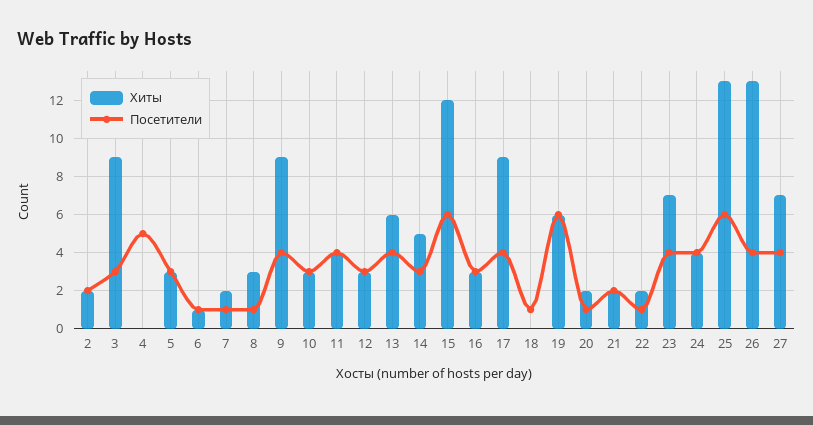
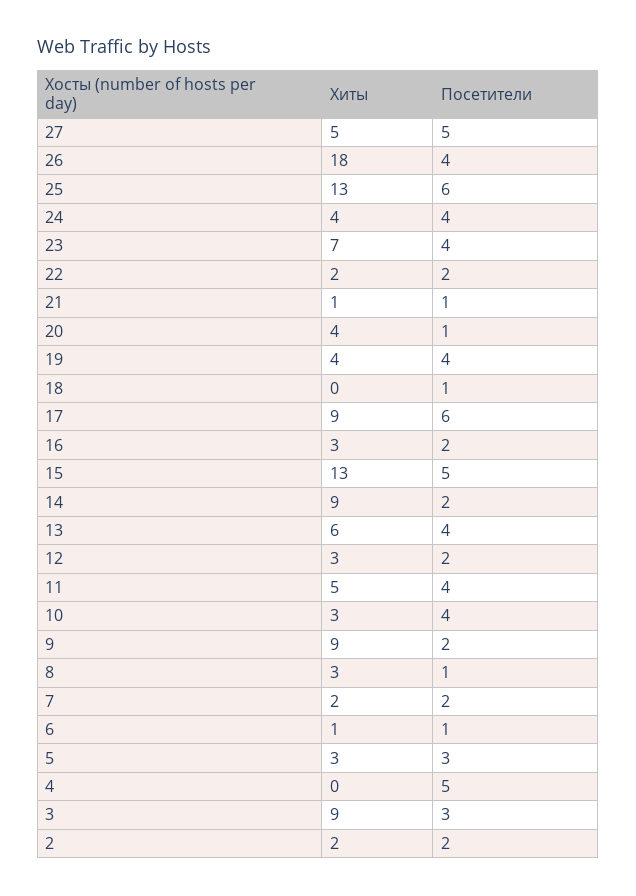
  {
    "Хиты": {
      "2": 2,
      "3": 9,
      "4": 0,
      "5": 3,
      "6": 1,
      "7": 2,
      "8": 3,
      "9": 9,
      "10": 3,
-     "11": 4,
+     "11": 5,
      "12": 3,
      "13": 6,
-     "14": 5,
+     "14": 9,
-     "15": 12,
+     "15": 13,
      "16": 3,
      "17": 9,
      "18": 0,
-     "19": 6,
+     "19": 4,
-     "20": 2,
+     "20": 4,
-     "21": 2,
+     "21": 1,
      "22": 2,
      "23": 7,
      "24": 4,
      "25": 13,
-     "26": 13,
+     "26": 18,
-     "27": 7
+     "27": 5
    },
    "Посетители": {
      "2": 2,
      "3": 3,
      "4": 5,
      "5": 3,
      "6": 1,
-     "7": 1,
+     "7": 2,
      "8": 1,
-     "9": 4,
+     "9": 2,
-     "10": 3,
+     "10": 4,
      "11": 4,
-     "12": 3,
+     "12": 2,
      "13": 4,
-     "14": 3,
+     "14": 2,
-     "15": 6,
+     "15": 5,
-     "16": 3,
+     "16": 2,
-     "17": 4,
+     "17": 6,
      "18": 1,
-     "19": 6,
+     "19": 4,
      "20": 1,
-     "21": 2,
+     "21": 1,
-     "22": 1,
+     "22": 2,
      "23": 4,
      "24": 4,
      "25": 6,
      "26": 4,
-     "27": 4
+     "27": 5
    }
  }

